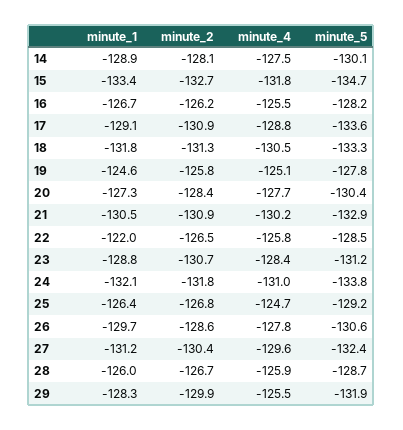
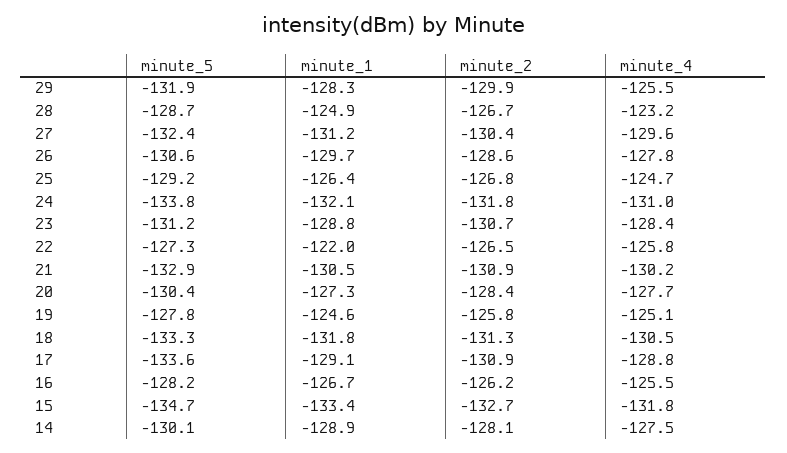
  {
    "minute_1": {
      "14": -128.9,
      "15": -133.4,
      "16": -126.7,
      "17": -129.1,
      "18": -131.8,
      "19": -124.6,
      "20": -127.3,
      "21": -130.5,
      "22": -122,
      "23": -128.8,
      "24": -132.1,
      "25": -126.4,
      "26": -129.7,
      "27": -131.2,
-     "28": -126,
+     "28": -124.9,
      "29": -128.3
    },
    "minute_2": {
      "14": -128.1,
      "15": -132.7,
      "16": -126.2,
      "17": -130.9,
      "18": -131.3,
      "19": -125.8,
      "20": -128.4,
      "21": -130.9,
      "22": -126.5,
      "23": -130.7,
      "24": -131.8,
      "25": -126.8,
      "26": -128.6,
      "27": -130.4,
      "28": -126.7,
      "29": -129.9
    },
    "minute_4": {
      "14": -127.5,
      "15": -131.8,
      "16": -125.5,
      "17": -128.8,
      "18": -130.5,
      "19": -125.1,
      "20": -127.7,
      "21": -130.2,
      "22": -125.8,
      "23": -128.4,
      "24": -131,
      "25": -124.7,
      "26": -127.8,
      "27": -129.6,
-     "28": -125.9,
+     "28": -123.2,
      "29": -125.5
    },
    "minute_5": {
      "14": -130.1,
      "15": -134.7,
      "16": -128.2,
      "17": -133.6,
      "18": -133.3,
      "19": -127.8,
      "20": -130.4,
      "21": -132.9,
-     "22": -128.5,
+     "22": -127.3,
      "23": -131.2,
      "24": -133.8,
      "25": -129.2,
      "26": -130.6,
      "27": -132.4,
      "28": -128.7,
      "29": -131.9
    }
  }

